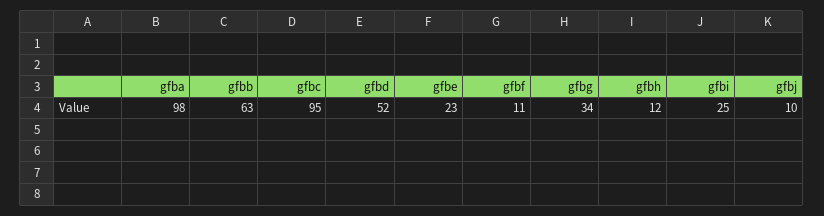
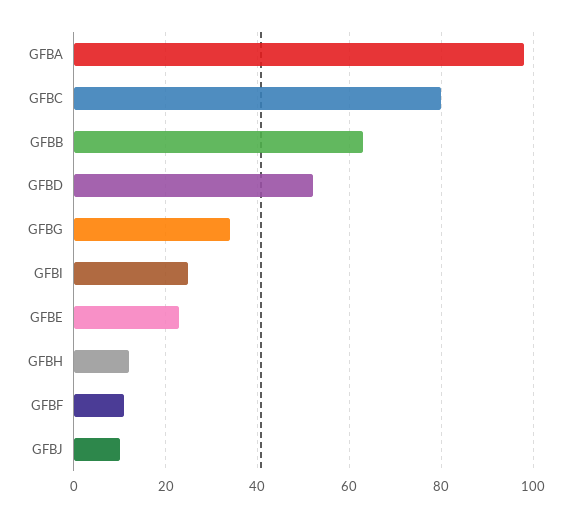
  {
    "gfba": 98,
    "gfbb": 63,
-   "gfbc": 95,
+   "gfbc": 80,
    "gfbd": 52,
    "gfbe": 23,
    "gfbf": 11,
    "gfbg": 34,
    "gfbh": 12,
    "gfbi": 25,
    "gfbj": 10
  }

